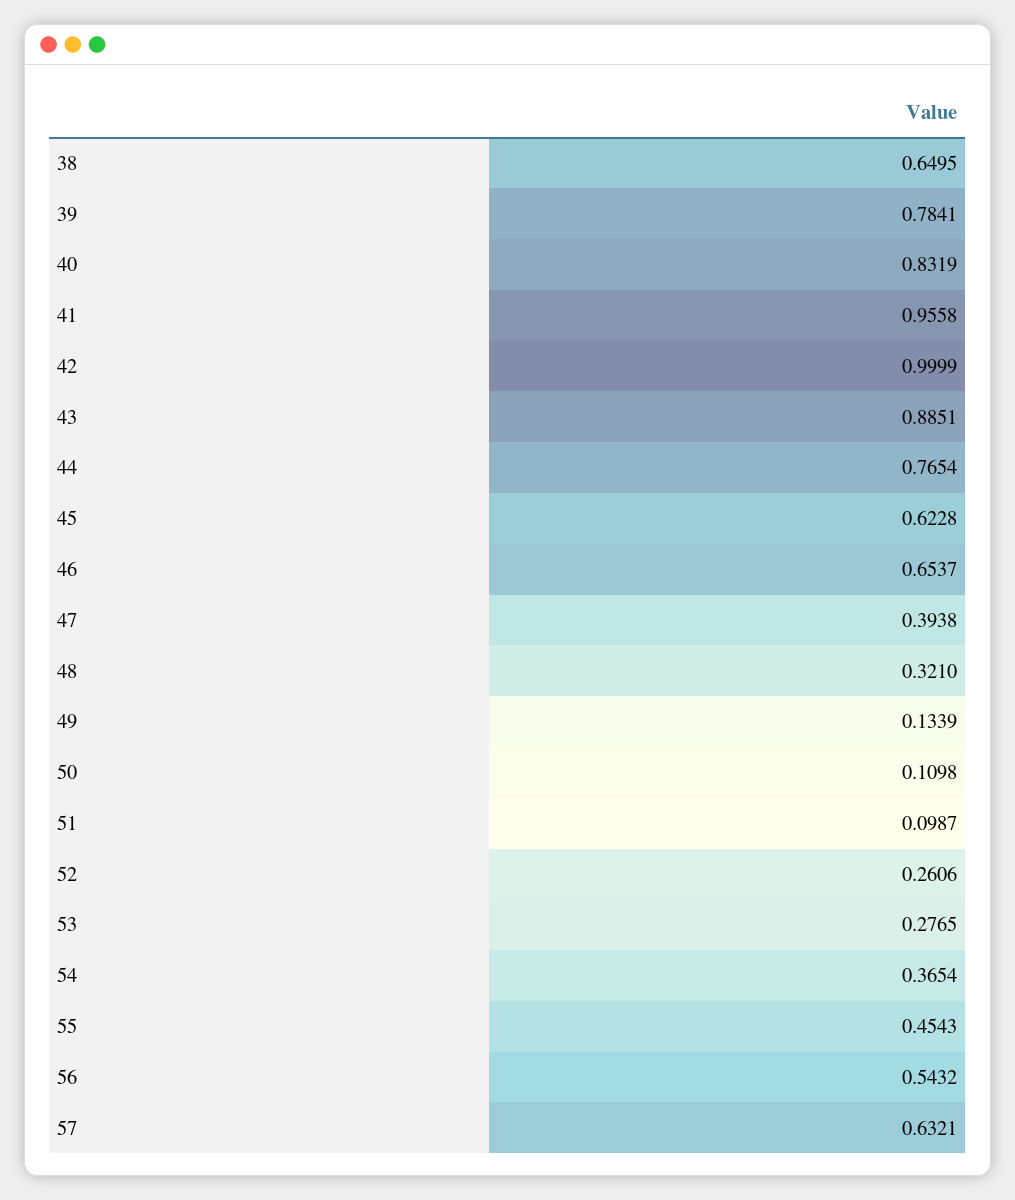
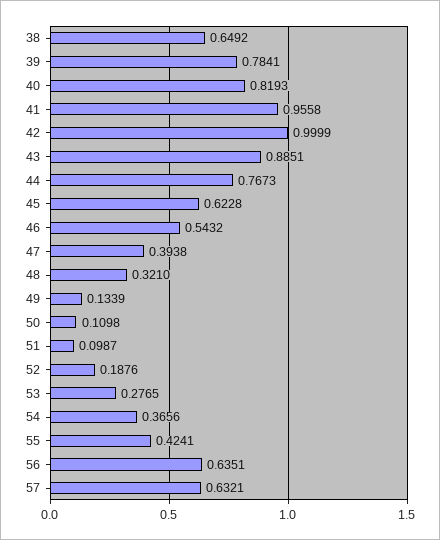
  {
-   "38": 0.6495,
+   "38": 0.6492,
    "39": 0.7841,
-   "40": 0.8319,
+   "40": 0.8193,
    "41": 0.9558,
    "42": 0.9999,
    "43": 0.8851,
-   "44": 0.7654,
+   "44": 0.7673,
    "45": 0.6228,
-   "46": 0.6537,
+   "46": 0.5432,
    "47": 0.3938,
    "48": 0.321,
    "49": 0.1339,
    "50": 0.1098,
    "51": 0.0987,
-   "52": 0.2606,
+   "52": 0.1876,
    "53": 0.2765,
-   "54": 0.3654,
+   "54": 0.3656,
-   "55": 0.4543,
+   "55": 0.4241,
-   "56": 0.5432,
+   "56": 0.6351,
    "57": 0.6321
  }

